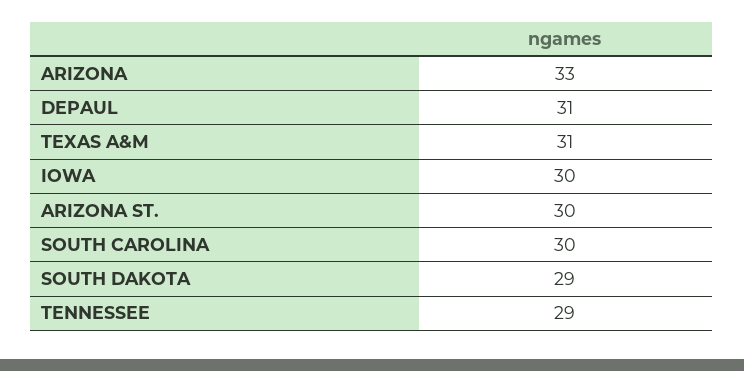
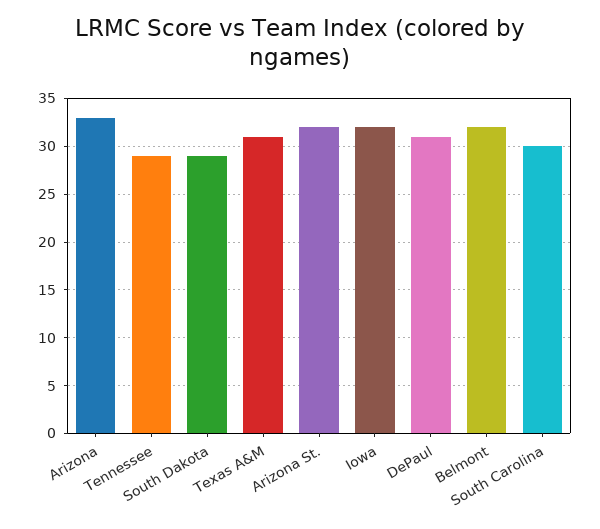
  {
    "ARIZONA": 33,
    "DEPAUL": 31,
    "TEXAS A&M": 31,
-   "IOWA": 30,
+   "IOWA": 32,
-   "ARIZONA ST.": 30,
+   "ARIZONA ST.": 32,
    "SOUTH CAROLINA": 30,
    "SOUTH DAKOTA": 29,
-   "TENNESSEE": 29
+   "TENNESSEE": 29,
+   "Belmont": 32
  }

